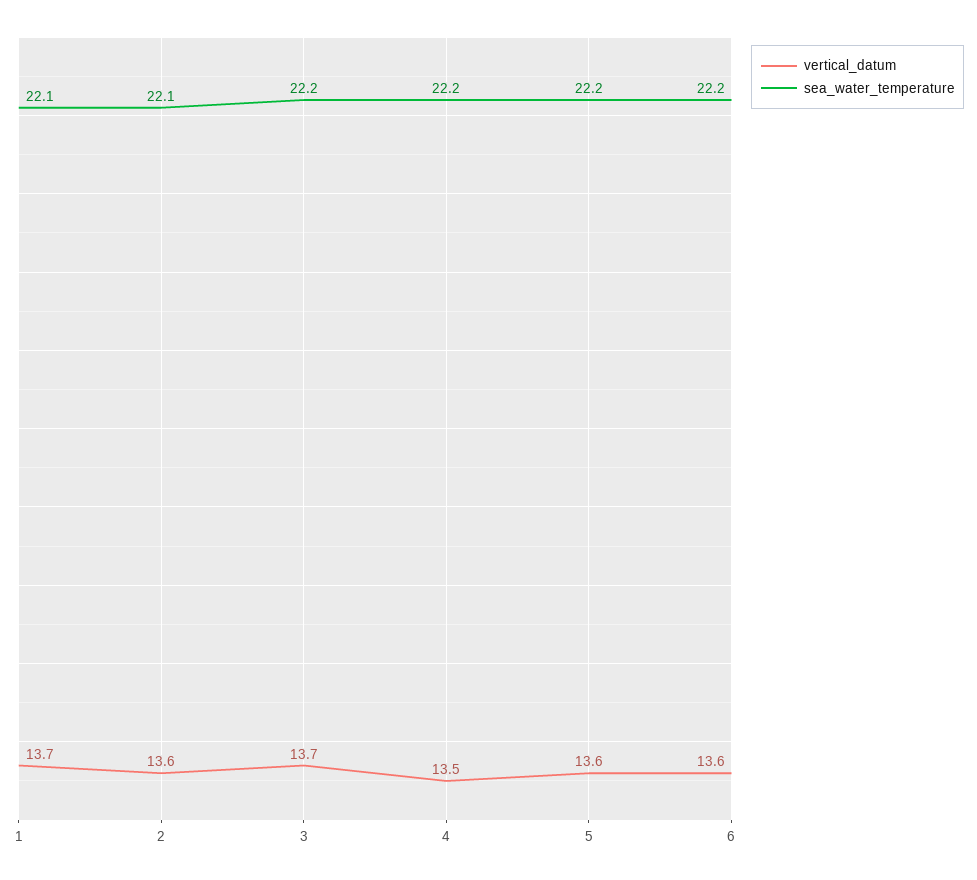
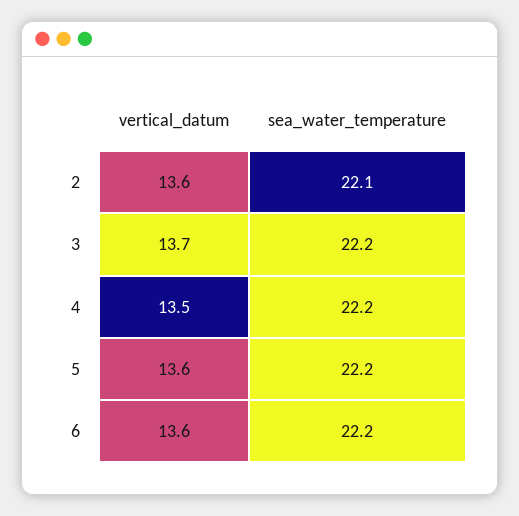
  {
    "vertical_datum": {
-     "1": 13.7,
      "2": 13.6,
      "3": 13.7,
      "4": 13.5,
      "5": 13.6,
      "6": 13.6
    },
    "sea_water_temperature": {
-     "1": 22.1,
      "2": 22.1,
      "3": 22.2,
      "4": 22.2,
      "5": 22.2,
      "6": 22.2
    }
  }

